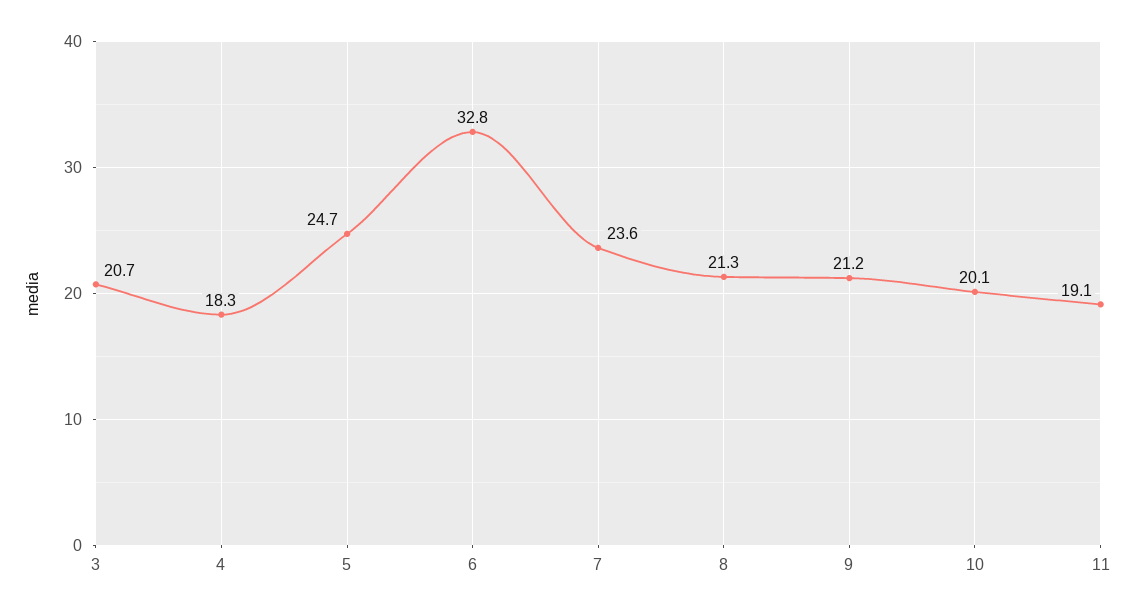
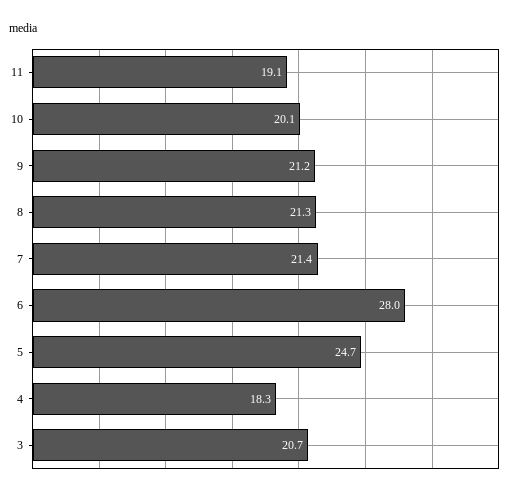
  {
    "3": 20.7,
    "4": 18.3,
    "5": 24.7,
-   "6": 32.8,
+   "6": 28,
-   "7": 23.6,
+   "7": 21.4,
    "8": 21.3,
    "9": 21.2,
    "10": 20.1,
    "11": 19.1
  }

